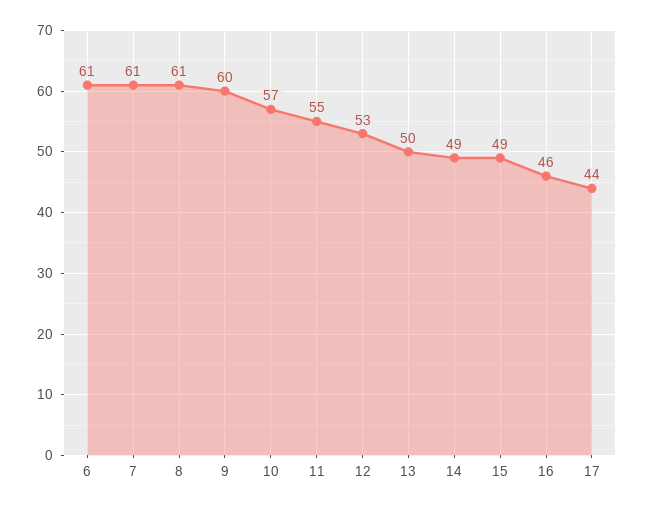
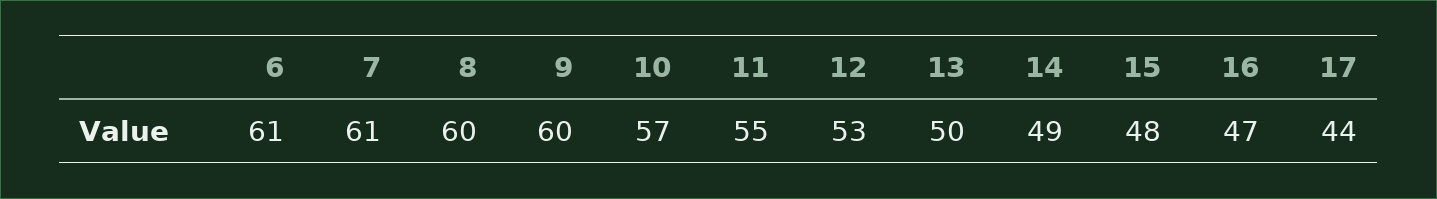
  {
    "6": 61,
    "7": 61,
-   "8": 61,
+   "8": 60,
    "9": 60,
    "10": 57,
    "11": 55,
    "12": 53,
    "13": 50,
    "14": 49,
-   "15": 49,
+   "15": 48,
-   "16": 46,
+   "16": 47,
    "17": 44
  }

